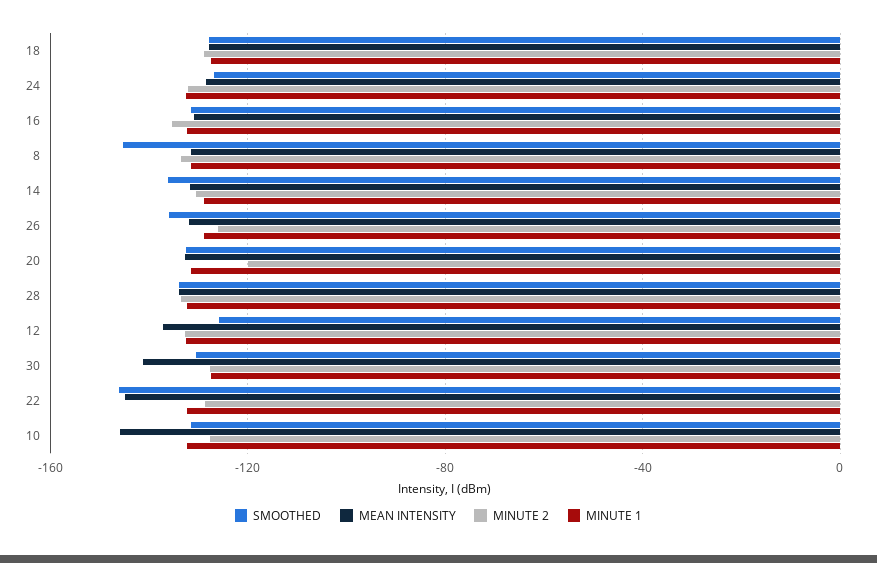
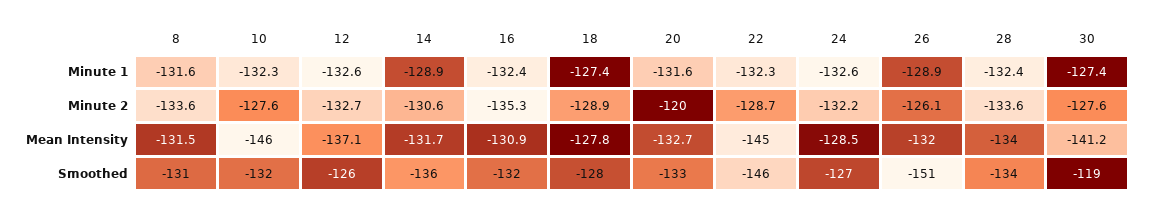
  {
    "SMOOTHED": {
      "18": -128,
      "24": -127,
      "16": -132,
-     "8": -145,
+     "8": -131,
      "14": -136,
-     "26": -135,
+     "26": -151,
      "20": -133,
      "28": -134,
      "12": -126,
-     "30": -130,
+     "30": -119,
      "22": -146,
      "10": -132
    },
    "MEAN INTENSITY": {
      "18": -127.8,
      "24": -128.5,
      "16": -130.9,
      "8": -131.5,
      "14": -131.7,
      "26": -132,
      "20": -132.7,
      "28": -134,
      "12": -137.1,
      "30": -141.2,
      "22": -145,
      "10": -146
    },
    "MINUTE 2": {
      "18": -128.9,
      "24": -132.2,
      "16": -135.3,
      "8": -133.6,
      "14": -130.6,
      "26": -126.1,
      "20": -120,
      "28": -133.6,
      "12": -132.7,
      "30": -127.6,
      "22": -128.7,
      "10": -127.6
    },
    "MINUTE 1": {
      "18": -127.4,
      "24": -132.6,
      "16": -132.4,
      "8": -131.6,
      "14": -128.9,
      "26": -128.9,
      "20": -131.6,
      "28": -132.4,
      "12": -132.6,
      "30": -127.4,
      "22": -132.3,
      "10": -132.3
    }
  }

